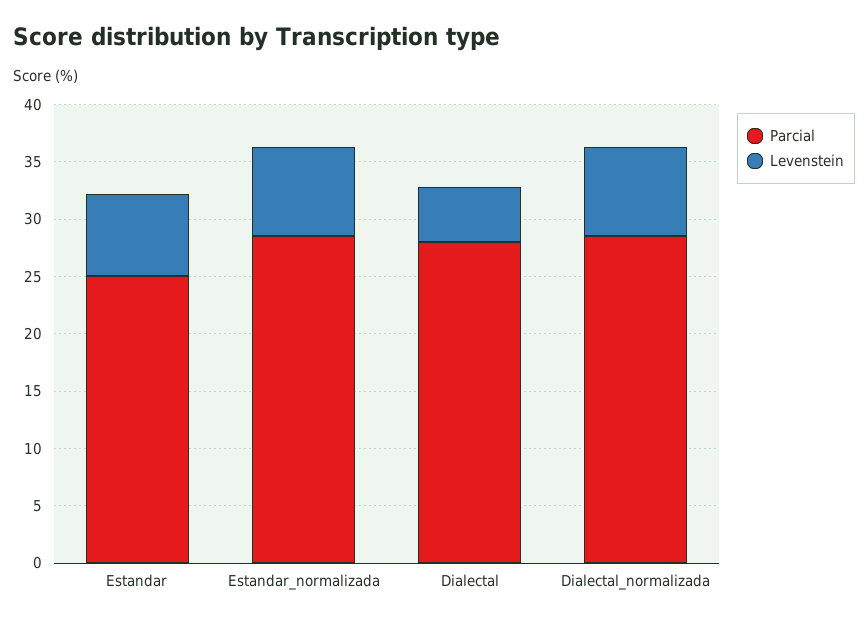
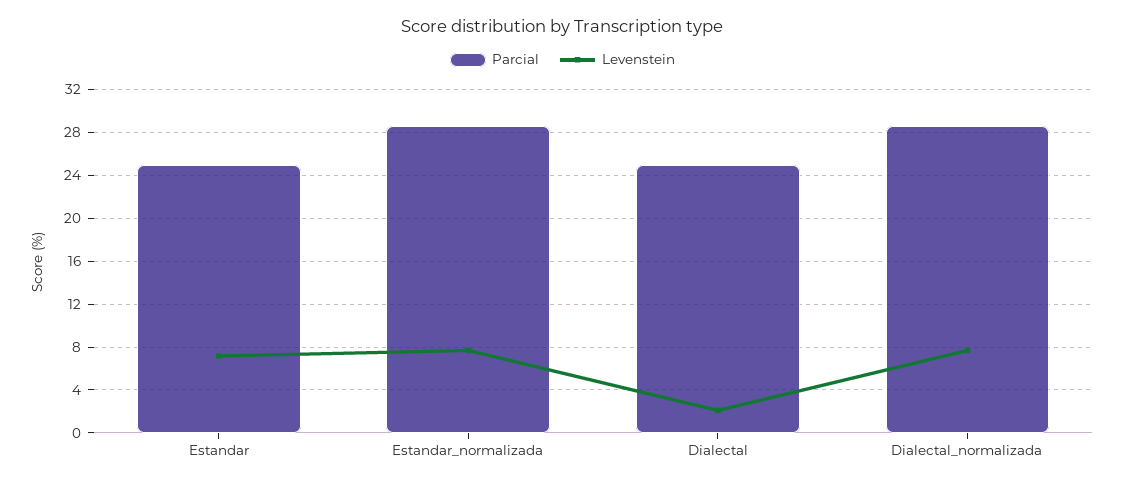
  {
    "Parcial": {
      "Estandar": 25,
      "Estandar_normalizada": 29,
-     "Dialectal": 28,
+     "Dialectal": 25,
      "Dialectal_normalizada": 29
    },
    "Levenstein": {
      "Estandar": 7,
      "Estandar_normalizada": 8,
-     "Dialectal": 5,
+     "Dialectal": 2,
      "Dialectal_normalizada": 8
    }
  }

